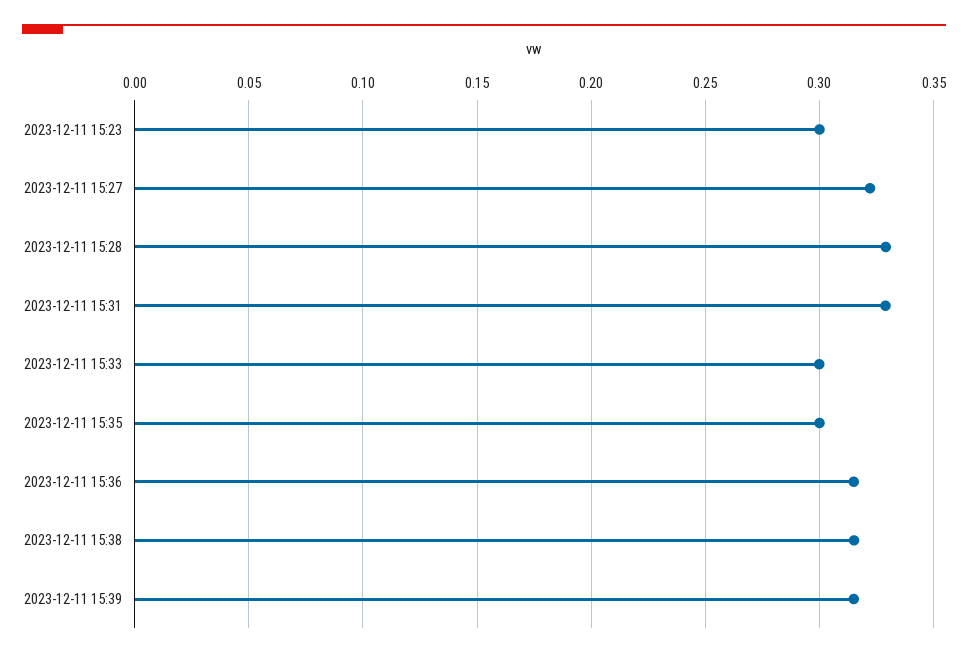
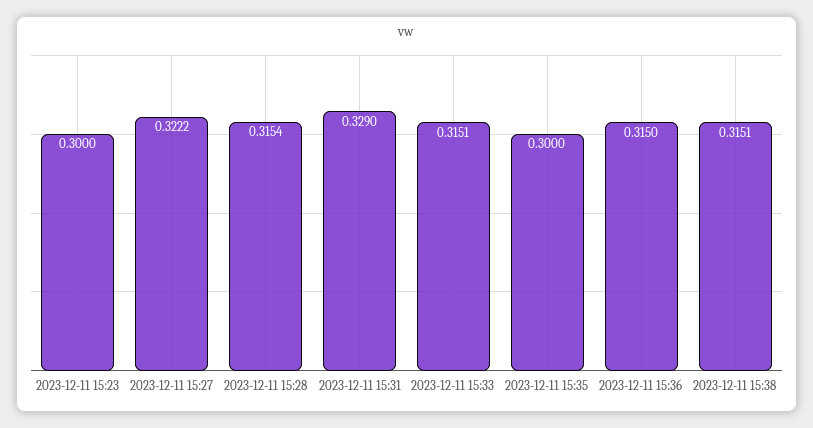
  {
    "2023-12-11 15:23": 0.3,
    "2023-12-11 15:27": 0.3222,
-   "2023-12-11 15:28": 0.33,
+   "2023-12-11 15:28": 0.3154,
    "2023-12-11 15:31": 0.329,
-   "2023-12-11 15:33": 0.3,
+   "2023-12-11 15:33": 0.3151,
    "2023-12-11 15:35": 0.3,
    "2023-12-11 15:36": 0.315,
-   "2023-12-11 15:38": 0.3151,
+   "2023-12-11 15:38": 0.3151
-   "2023-12-11 15:39": 0.315
  }

